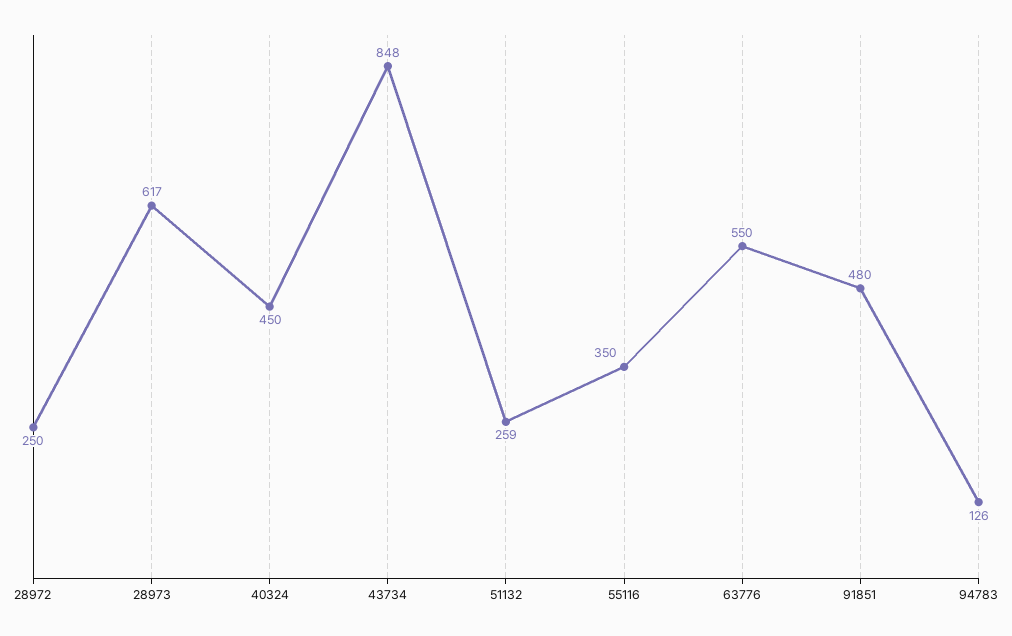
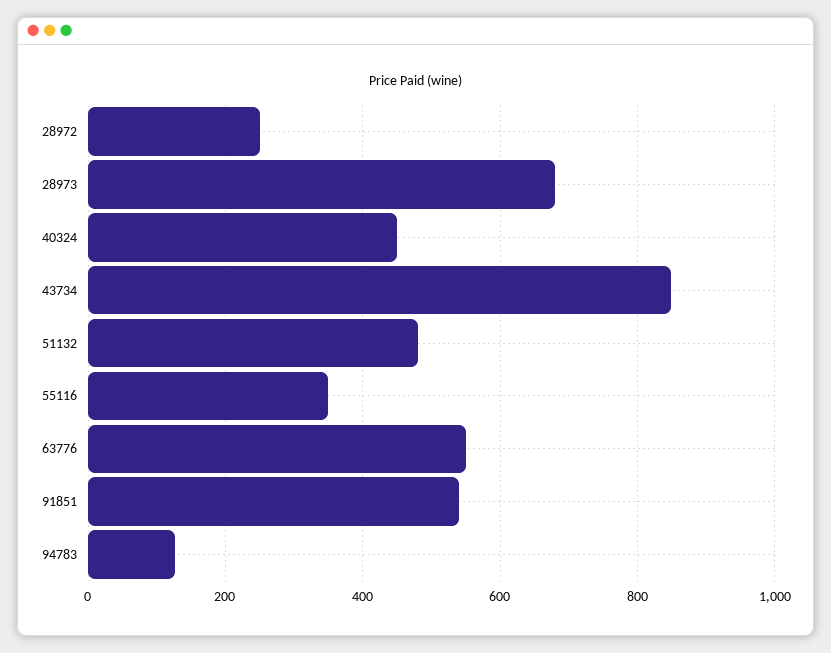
  {
    "28972": 250,
-   "28973": 617,
+   "28973": 680,
    "40324": 450,
    "43734": 848,
-   "51132": 259,
+   "51132": 480,
    "55116": 350,
    "63776": 550,
-   "91851": 480,
+   "91851": 540,
    "94783": 126
  }

